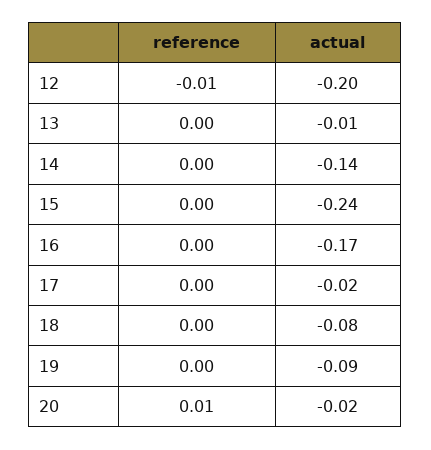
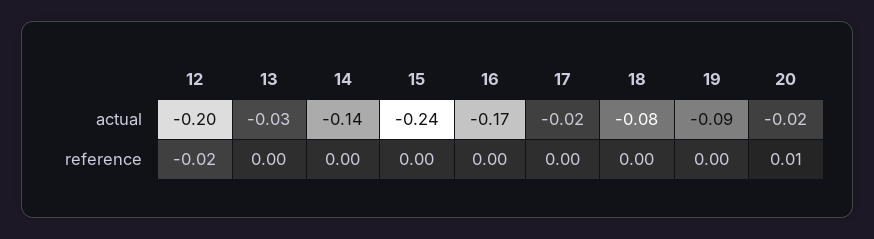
  {
    "reference": {
-     "12": -0.01,
+     "12": -0.02,
      "13": 0,
      "14": 0,
      "15": 0,
      "16": 0,
      "17": 0,
      "18": 0,
      "19": 0,
      "20": 0.01
    },
    "actual": {
      "12": -0.2,
-     "13": -0.01,
+     "13": -0.03,
      "14": -0.14,
      "15": -0.24,
      "16": -0.17,
      "17": -0.02,
      "18": -0.08,
      "19": -0.09,
      "20": -0.02
    }
  }

